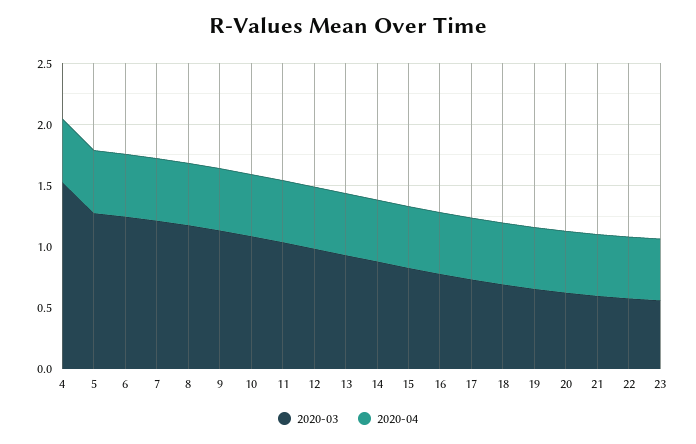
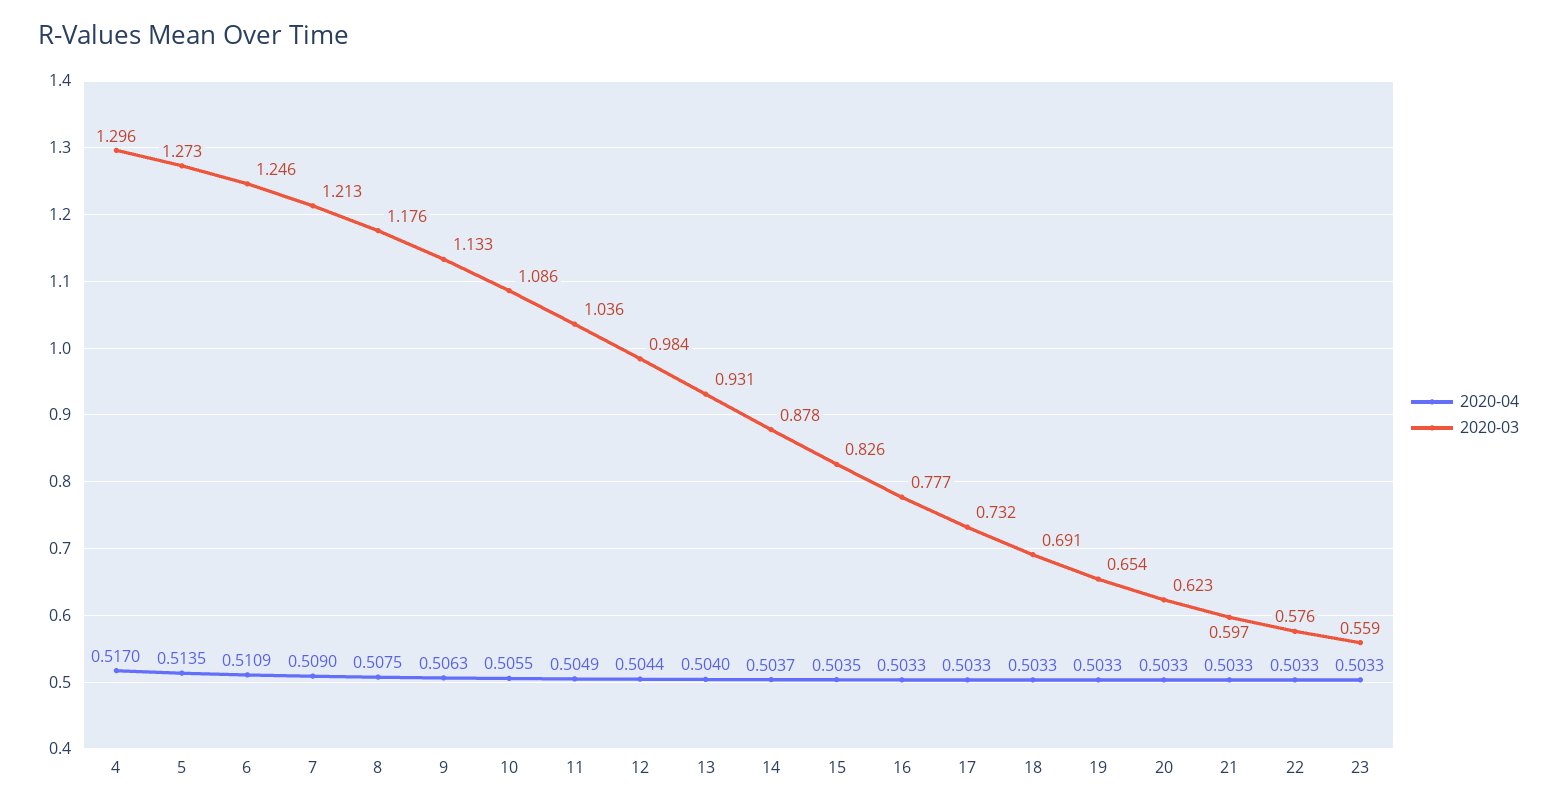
  {
    "2020-03": {
-     "4": 1.5,
+     "4": 1.296,
      "5": 1.273,
      "6": 1.246,
      "7": 1.213,
      "8": 1.176,
      "9": 1.133,
      "10": 1.086,
      "11": 1.036,
      "12": 0.984,
      "13": 0.931,
      "14": 0.878,
      "15": 0.826,
      "16": 0.777,
      "17": 0.732,
      "18": 0.691,
      "19": 0.654,
      "20": 0.623,
      "21": 0.597,
      "22": 0.576,
      "23": 0.559
    },
    "2020-04": {
      "4": 0.517,
      "5": 0.5135,
      "6": 0.5109,
      "7": 0.509,
      "8": 0.5075,
      "9": 0.5063,
      "10": 0.5055,
      "11": 0.5049,
      "12": 0.5044,
      "13": 0.504,
      "14": 0.5037,
      "15": 0.5035,
      "16": 0.5033,
      "17": 0.5033,
      "18": 0.5033,
      "19": 0.5033,
      "20": 0.5033,
      "21": 0.5033,
      "22": 0.5033,
      "23": 0.5033
    }
  }

